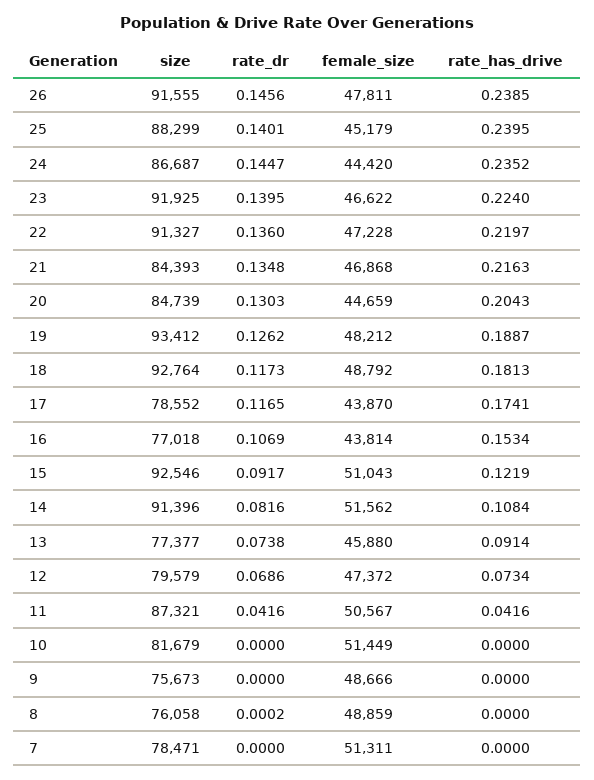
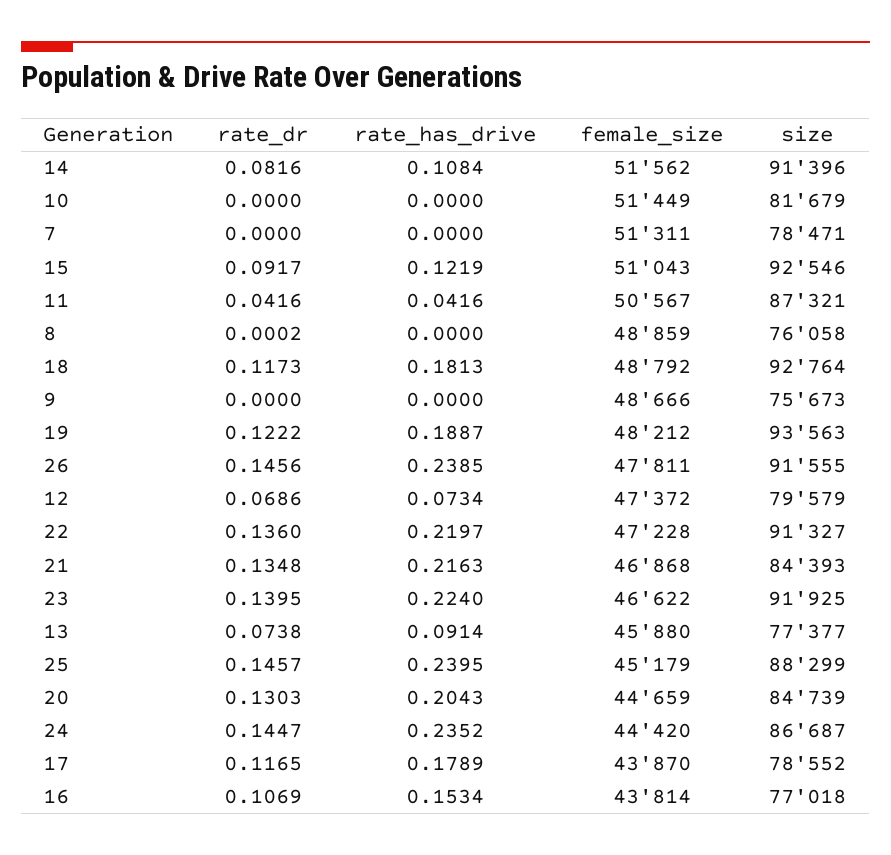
  {
    "size": {
      "26": 91555,
      "25": 88299,
      "24": 86687,
      "23": 91925,
      "22": 91327,
      "21": 84393,
      "20": 84739,
-     "19": 93412,
+     "19": 93563,
      "18": 92764,
      "17": 78552,
      "16": 77018,
      "15": 92546,
      "14": 91396,
      "13": 77377,
      "12": 79579,
      "11": 87321,
      "10": 81679,
      "9": 75673,
      "8": 76058,
      "7": 78471
    },
    "rate_dr": {
      "26": 0.1456,
-     "25": 0.1401,
+     "25": 0.1457,
      "24": 0.1447,
      "23": 0.1395,
      "22": 0.136,
      "21": 0.1348,
      "20": 0.1303,
-     "19": 0.1262,
+     "19": 0.1222,
      "18": 0.1173,
      "17": 0.1165,
      "16": 0.1069,
      "15": 0.0917,
      "14": 0.0816,
      "13": 0.0738,
      "12": 0.0686,
      "11": 0.0416,
      "10": 0,
      "9": 0,
      "8": 0.0002,
      "7": 0
    },
    "female_size": {
      "26": 47811,
      "25": 45179,
      "24": 44420,
      "23": 46622,
      "22": 47228,
      "21": 46868,
      "20": 44659,
      "19": 48212,
      "18": 48792,
      "17": 43870,
      "16": 43814,
      "15": 51043,
      "14": 51562,
      "13": 45880,
      "12": 47372,
      "11": 50567,
      "10": 51449,
      "9": 48666,
      "8": 48859,
      "7": 51311
    },
    "rate_has_drive": {
      "26": 0.2385,
      "25": 0.2395,
      "24": 0.2352,
      "23": 0.224,
      "22": 0.2197,
      "21": 0.2163,
      "20": 0.2043,
      "19": 0.1887,
      "18": 0.1813,
-     "17": 0.1741,
+     "17": 0.1789,
      "16": 0.1534,
      "15": 0.1219,
      "14": 0.1084,
      "13": 0.0914,
      "12": 0.0734,
      "11": 0.0416,
      "10": 0,
      "9": 0,
      "8": 0,
      "7": 0
    }
  }

